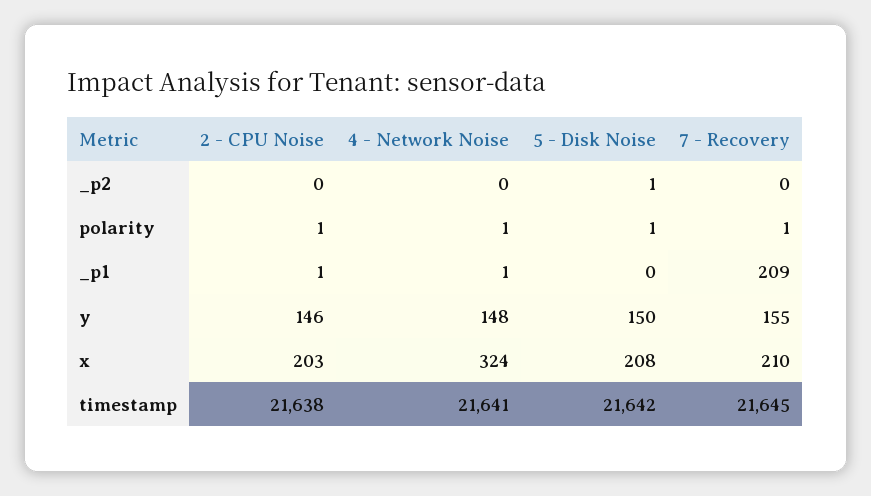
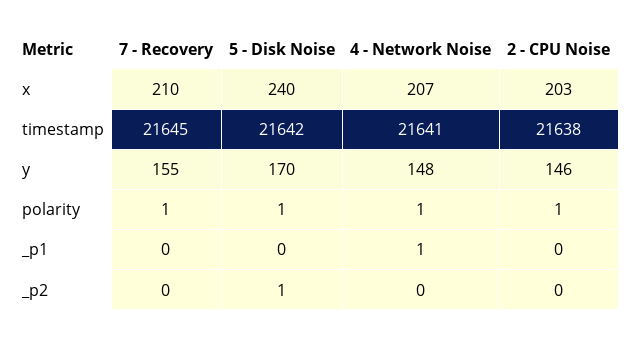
  {
    "2 - CPU Noise": {
      "_p2": 0,
      "polarity": 1,
-     "_p1": 1,
+     "_p1": 0,
      "y": 146,
      "x": 203,
      "timestamp": 21638
    },
    "4 - Network Noise": {
      "_p2": 0,
      "polarity": 1,
      "_p1": 1,
      "y": 148,
-     "x": 324,
+     "x": 207,
      "timestamp": 21641
    },
    "5 - Disk Noise": {
      "_p2": 1,
      "polarity": 1,
      "_p1": 0,
-     "y": 150,
+     "y": 170,
-     "x": 208,
+     "x": 240,
      "timestamp": 21642
    },
    "7 - Recovery": {
      "_p2": 0,
      "polarity": 1,
-     "_p1": 209,
+     "_p1": 0,
      "y": 155,
      "x": 210,
      "timestamp": 21645
    }
  }

